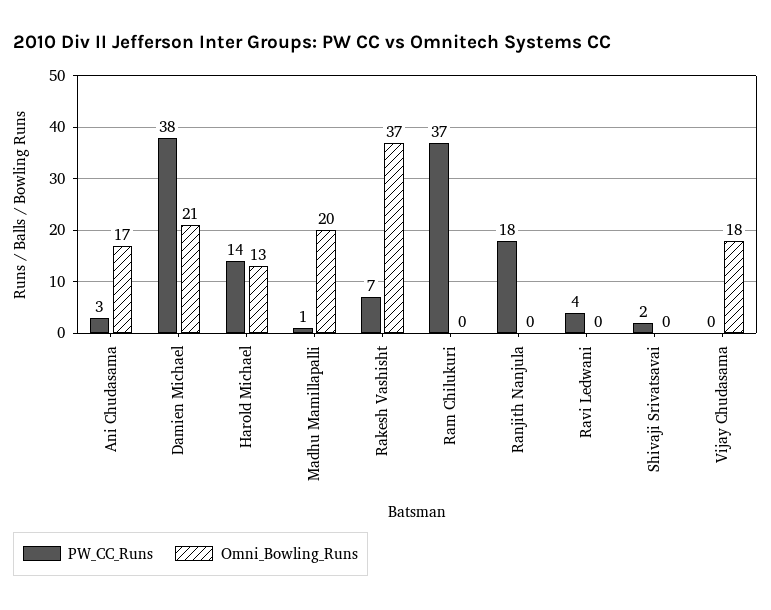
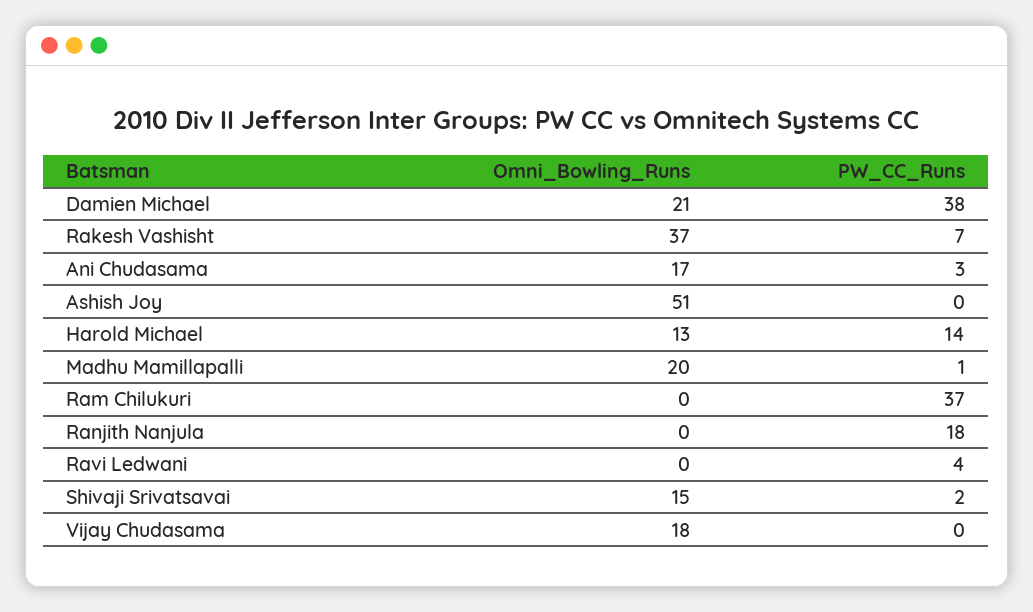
  {
    "PW_CC_Runs": {
      "Ani Chudasama": 3,
      "Damien Michael": 38,
      "Harold Michael": 14,
      "Madhu Mamillapalli": 1,
      "Rakesh Vashisht": 7,
      "Ram Chilukuri": 37,
      "Ranjith Nanjula": 18,
      "Ravi Ledwani": 4,
      "Shivaji Srivatsavai": 2,
-     "Vijay Chudasama": 0
+     "Vijay Chudasama": 0,
+     "Ashish Joy": 0
    },
    "Omni_Bowling_Runs": {
      "Ani Chudasama": 17,
      "Damien Michael": 21,
      "Harold Michael": 13,
      "Madhu Mamillapalli": 20,
      "Rakesh Vashisht": 37,
      "Ram Chilukuri": 0,
      "Ranjith Nanjula": 0,
      "Ravi Ledwani": 0,
-     "Shivaji Srivatsavai": 0,
+     "Shivaji Srivatsavai": 15,
-     "Vijay Chudasama": 18
+     "Vijay Chudasama": 18,
+     "Ashish Joy": 51
    }
  }

